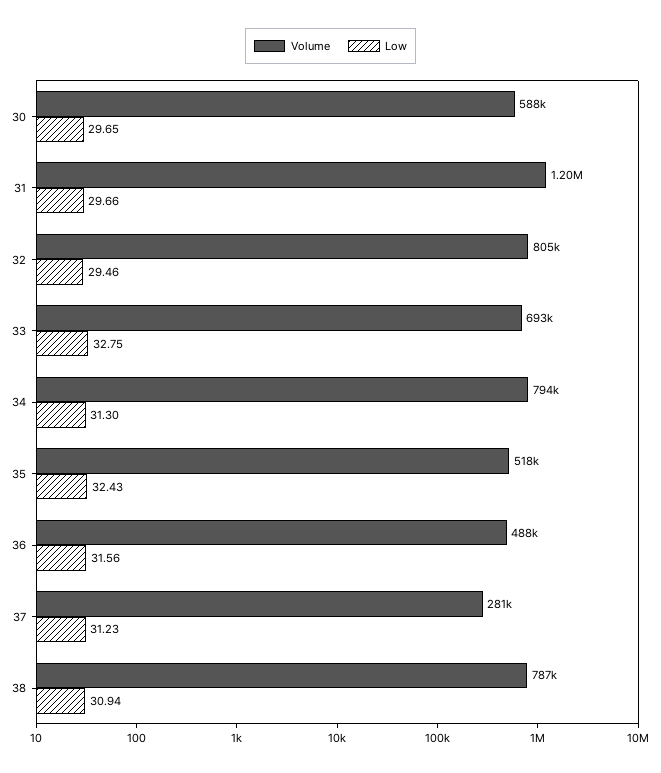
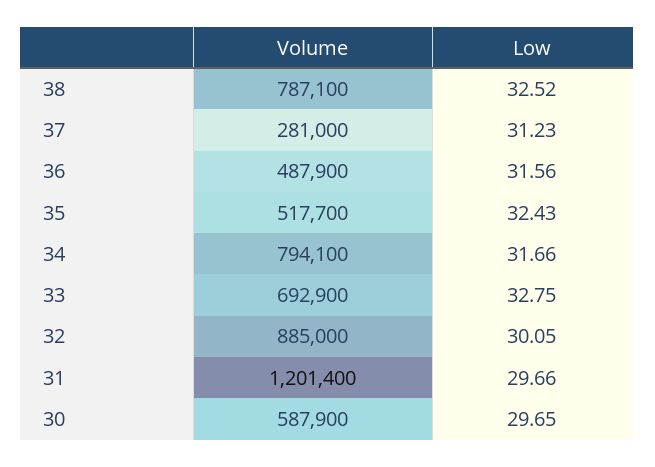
  {
    "Volume": {
      "30": 587900,
      "31": 1201400,
-     "32": 805000,
+     "32": 885000,
      "33": 692900,
      "34": 794100,
      "35": 517700,
      "36": 487900,
      "37": 281000,
      "38": 787100
    },
    "Low": {
      "30": 29.65,
      "31": 29.66,
-     "32": 29.46,
+     "32": 30.05,
      "33": 32.75,
-     "34": 31.3,
+     "34": 31.66,
      "35": 32.43,
      "36": 31.56,
      "37": 31.23,
-     "38": 30.94
+     "38": 32.52
    }
  }

